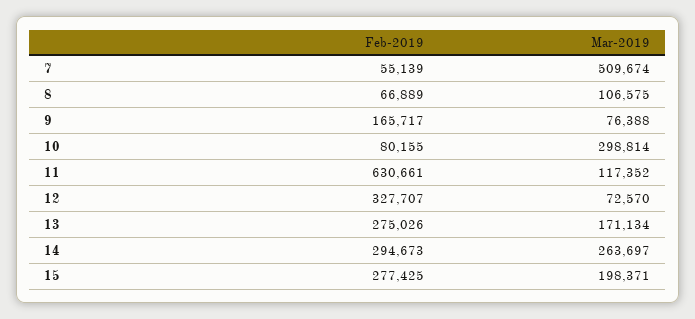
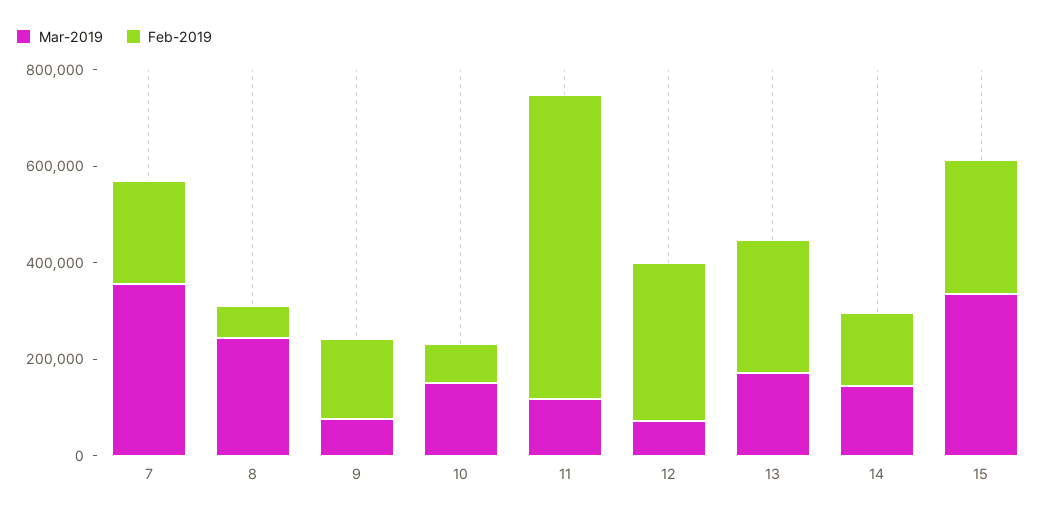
  {
    "Feb-2019": {
-     "7": 55139,
+     "7": 200000,
      "8": 66889,
      "9": 165717,
      "10": 80155,
      "11": 630661,
      "12": 327707,
      "13": 275026,
-     "14": 294673,
+     "14": 150000,
      "15": 277425
    },
    "Mar-2019": {
-     "7": 509674,
+     "7": 350000,
-     "8": 106575,
+     "8": 250000,
      "9": 76388,
-     "10": 298814,
+     "10": 150000,
      "11": 117352,
      "12": 72570,
      "13": 171134,
-     "14": 263697,
+     "14": 150000,
-     "15": 198371
+     "15": 350000
    }
  }

